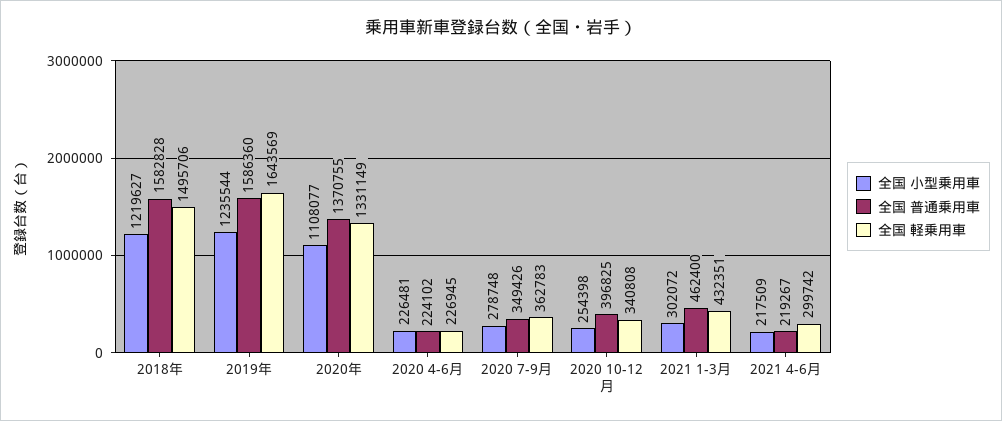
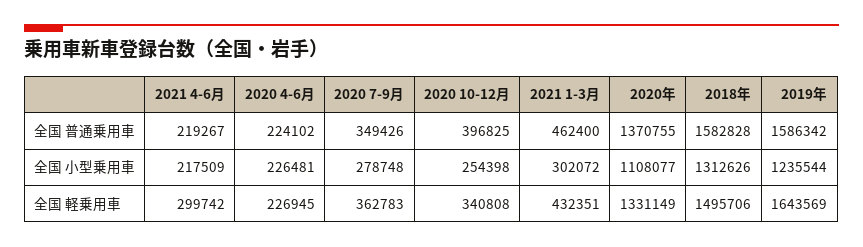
  {
    "全国 小型乗用車": {
-     "2018年": 1219627,
+     "2018年": 1312626,
      "2019年": 1235544,
      "2020年": 1108077,
      "2020 4-6月": 226481,
      "2020 7-9月": 278748,
      "2020 10-12月": 254398,
      "2021 1-3月": 302072,
      "2021 4-6月": 217509
    },
    "全国 普通乗用車": {
      "2018年": 1582828,
-     "2019年": 1586360,
+     "2019年": 1586342,
      "2020年": 1370755,
      "2020 4-6月": 224102,
      "2020 7-9月": 349426,
      "2020 10-12月": 396825,
      "2021 1-3月": 462400,
      "2021 4-6月": 219267
    },
    "全国 軽乗用車": {
      "2018年": 1495706,
      "2019年": 1643569,
      "2020年": 1331149,
      "2020 4-6月": 226945,
      "2020 7-9月": 362783,
      "2020 10-12月": 340808,
      "2021 1-3月": 432351,
      "2021 4-6月": 299742
    }
  }

